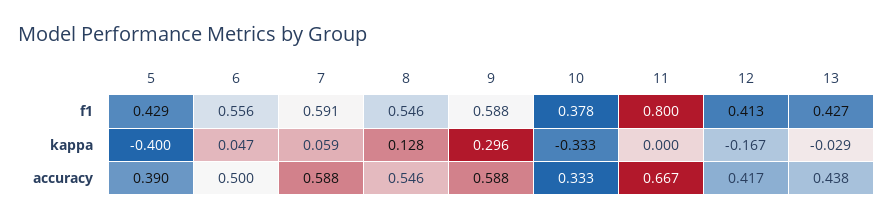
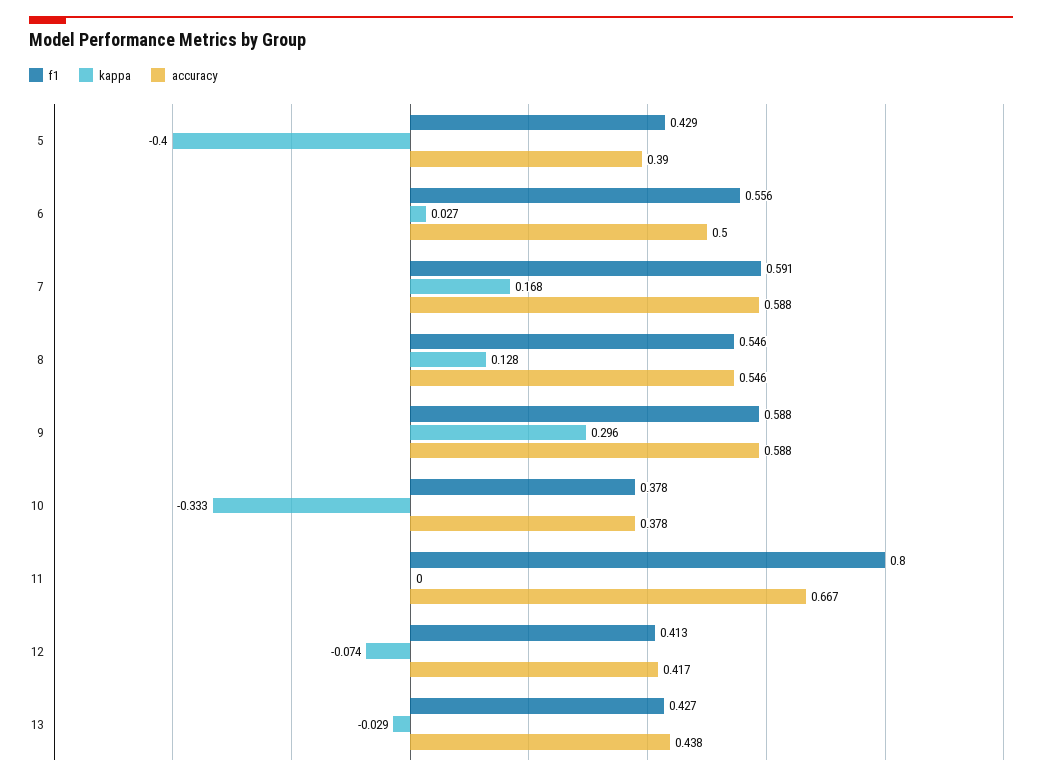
  {
    "f1": {
      "5": 0.429,
      "6": 0.556,
      "7": 0.591,
      "8": 0.546,
      "9": 0.588,
      "10": 0.378,
      "11": 0.8,
      "12": 0.413,
      "13": 0.427
    },
    "kappa": {
      "5": -0.4,
-     "6": 0.047,
+     "6": 0.027,
-     "7": 0.059,
+     "7": 0.168,
      "8": 0.128,
      "9": 0.296,
      "10": -0.333,
      "11": 0,
-     "12": -0.167,
+     "12": -0.074,
      "13": -0.029
    },
    "accuracy": {
      "5": 0.39,
      "6": 0.5,
      "7": 0.588,
      "8": 0.546,
      "9": 0.588,
-     "10": 0.333,
+     "10": 0.378,
      "11": 0.667,
      "12": 0.417,
      "13": 0.438
    }
  }

